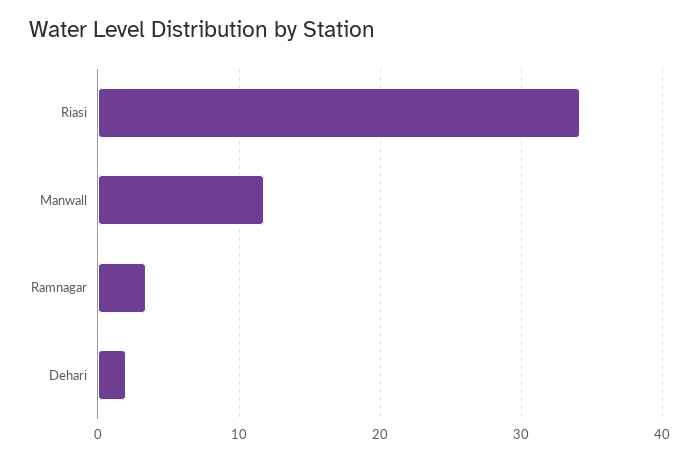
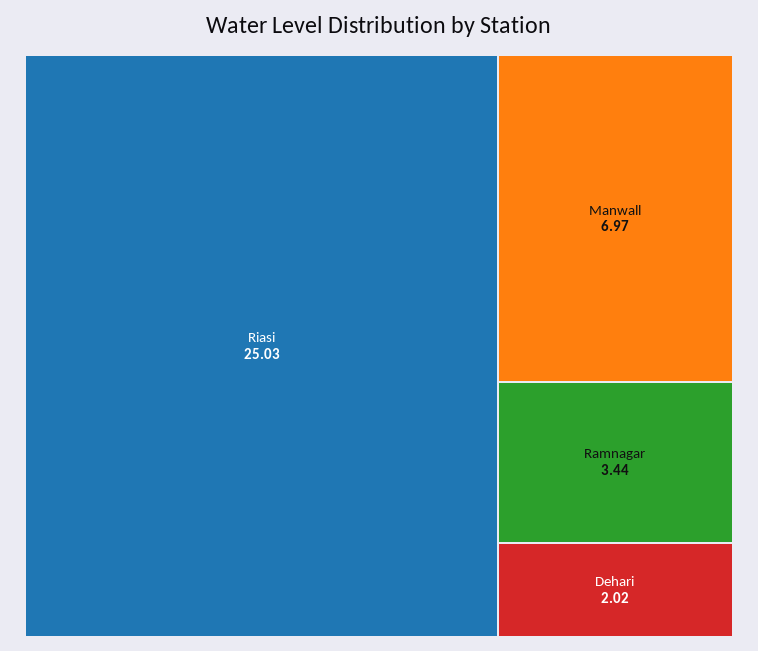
  {
-   "Riasi": 34,
+   "Riasi": 25.03,
-   "Manwall": 12,
+   "Manwall": 6.97,
    "Ramnagar": 3.44,
    "Dehari": 2.02
  }

